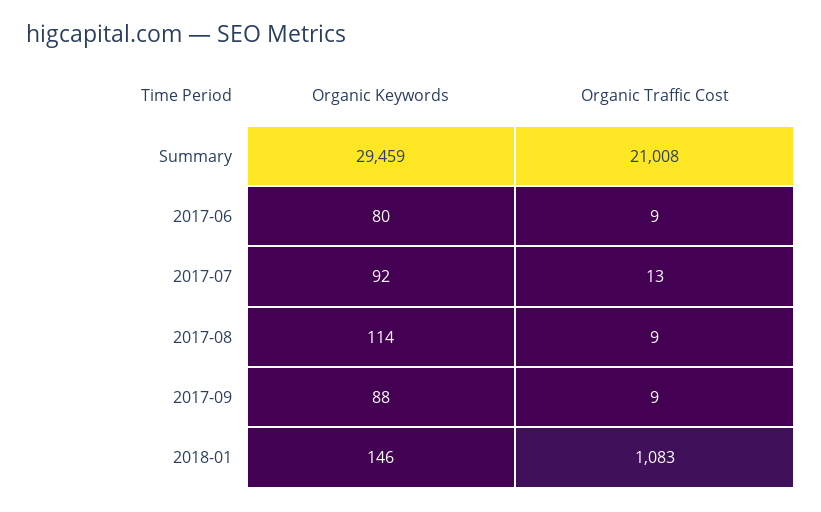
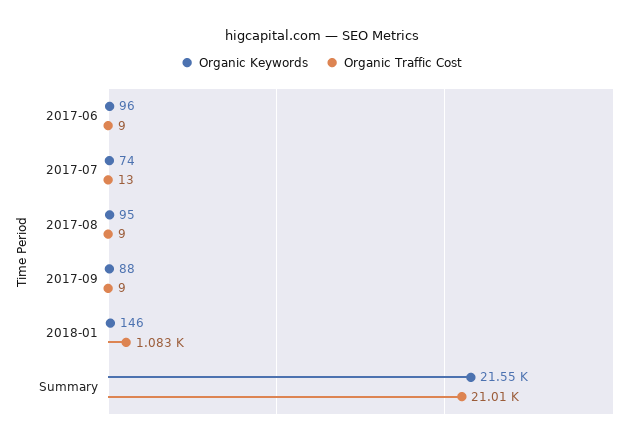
  {
    "Organic Keywords": {
-     "Summary": 29459,
+     "Summary": 21550,
-     "2017-06": 80,
+     "2017-06": 96,
-     "2017-07": 92,
+     "2017-07": 74,
-     "2017-08": 114,
+     "2017-08": 95,
      "2017-09": 88,
      "2018-01": 146
    },
    "Organic Traffic Cost": {
      "Summary": 21008,
      "2017-06": 9,
      "2017-07": 13,
      "2017-08": 9,
      "2017-09": 9,
      "2018-01": 1083
    }
  }

